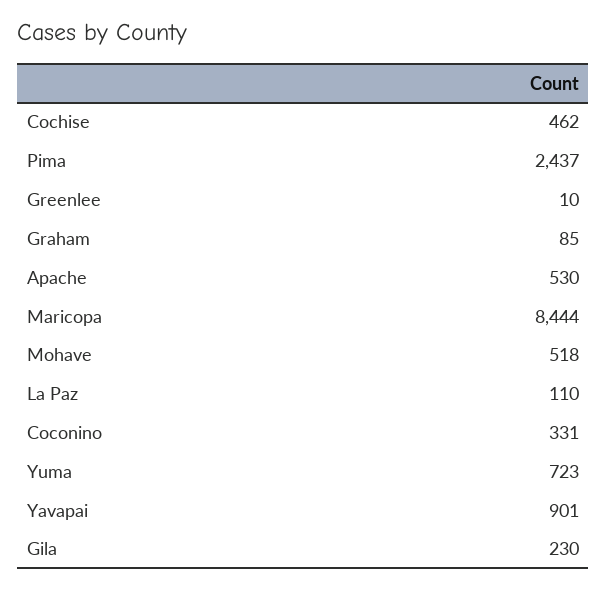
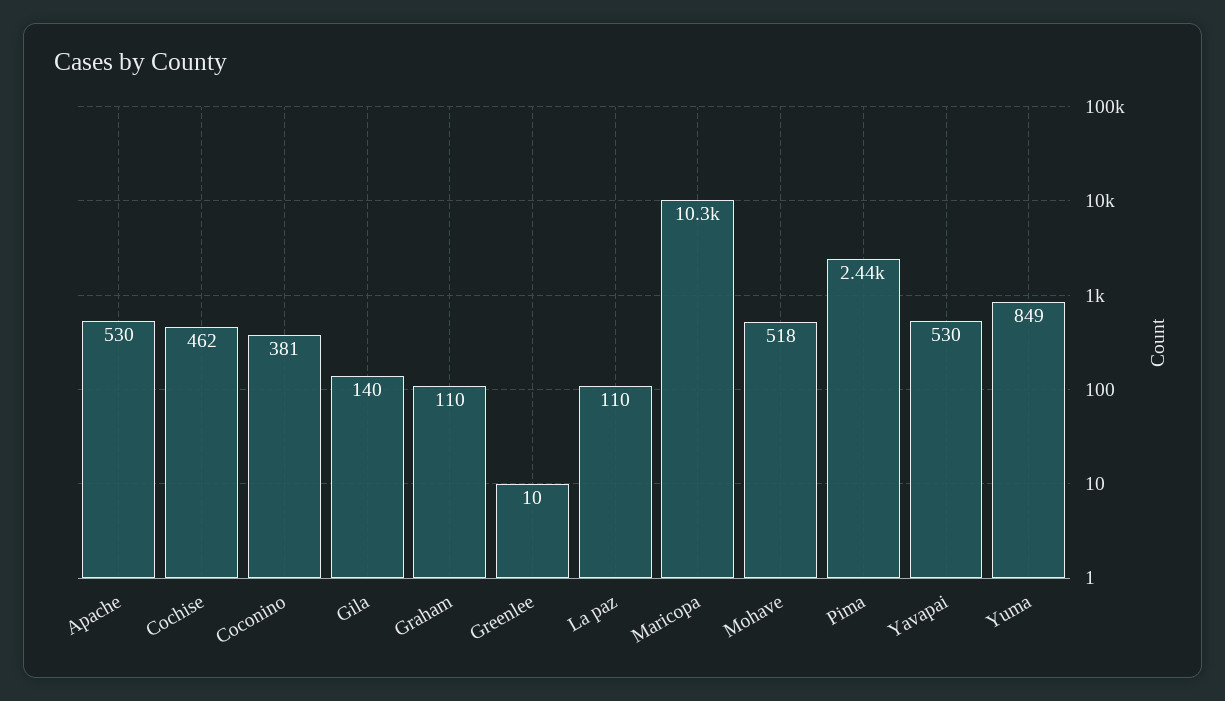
  {
    "Cochise": 462,
    "Pima": 2437,
    "Greenlee": 10,
-   "Graham": 85,
+   "Graham": 110,
    "Apache": 530,
-   "Maricopa": 8444,
+   "Maricopa": 10300,
    "Mohave": 518,
    "La Paz": 110,
-   "Coconino": 331,
+   "Coconino": 381,
-   "Yuma": 723,
+   "Yuma": 849,
-   "Yavapai": 901,
+   "Yavapai": 530,
-   "Gila": 230
+   "Gila": 140
  }

